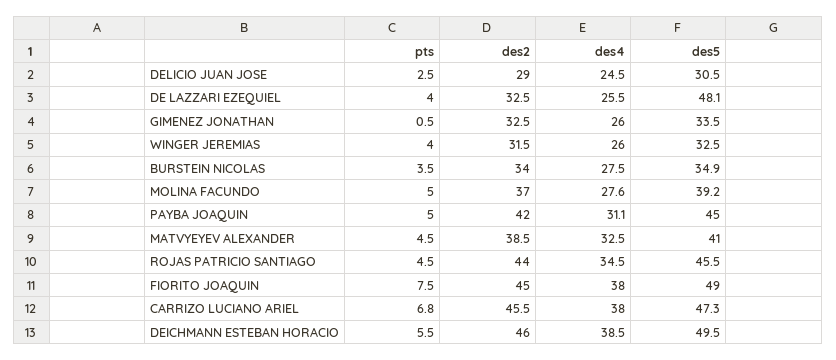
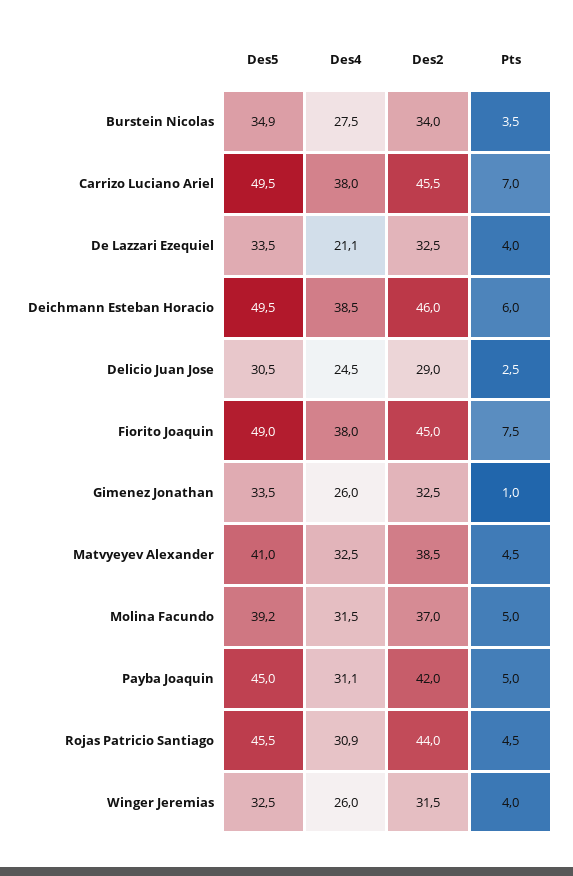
  {
    "pts": {
      "DELICIO JUAN JOSE": 2.5,
      "DE LAZZARI EZEQUIEL": 4,
-     "GIMENEZ JONATHAN": 0.5,
+     "GIMENEZ JONATHAN": 1,
      "WINGER JEREMIAS": 4,
      "BURSTEIN NICOLAS": 3.5,
      "MOLINA FACUNDO": 5,
      "PAYBA JOAQUIN": 5,
      "MATVYEYEV ALEXANDER": 4.5,
      "ROJAS PATRICIO SANTIAGO": 4.5,
      "FIORITO JOAQUIN": 7.5,
-     "CARRIZO LUCIANO ARIEL": 6.8,
+     "CARRIZO LUCIANO ARIEL": 7,
-     "DEICHMANN ESTEBAN HORACIO": 5.5
+     "DEICHMANN ESTEBAN HORACIO": 6
    },
    "des2": {
      "DELICIO JUAN JOSE": 29,
      "DE LAZZARI EZEQUIEL": 32.5,
      "GIMENEZ JONATHAN": 32.5,
      "WINGER JEREMIAS": 31.5,
      "BURSTEIN NICOLAS": 34,
      "MOLINA FACUNDO": 37,
      "PAYBA JOAQUIN": 42,
      "MATVYEYEV ALEXANDER": 38.5,
      "ROJAS PATRICIO SANTIAGO": 44,
      "FIORITO JOAQUIN": 45,
      "CARRIZO LUCIANO ARIEL": 45.5,
      "DEICHMANN ESTEBAN HORACIO": 46
    },
    "des4": {
      "DELICIO JUAN JOSE": 24.5,
-     "DE LAZZARI EZEQUIEL": 25.5,
+     "DE LAZZARI EZEQUIEL": 21.1,
      "GIMENEZ JONATHAN": 26,
      "WINGER JEREMIAS": 26,
      "BURSTEIN NICOLAS": 27.5,
-     "MOLINA FACUNDO": 27.6,
+     "MOLINA FACUNDO": 31.5,
      "PAYBA JOAQUIN": 31.1,
      "MATVYEYEV ALEXANDER": 32.5,
-     "ROJAS PATRICIO SANTIAGO": 34.5,
+     "ROJAS PATRICIO SANTIAGO": 30.9,
      "FIORITO JOAQUIN": 38,
      "CARRIZO LUCIANO ARIEL": 38,
      "DEICHMANN ESTEBAN HORACIO": 38.5
    },
    "des5": {
      "DELICIO JUAN JOSE": 30.5,
-     "DE LAZZARI EZEQUIEL": 48.1,
+     "DE LAZZARI EZEQUIEL": 33.5,
      "GIMENEZ JONATHAN": 33.5,
      "WINGER JEREMIAS": 32.5,
      "BURSTEIN NICOLAS": 34.9,
      "MOLINA FACUNDO": 39.2,
      "PAYBA JOAQUIN": 45,
      "MATVYEYEV ALEXANDER": 41,
      "ROJAS PATRICIO SANTIAGO": 45.5,
      "FIORITO JOAQUIN": 49,
-     "CARRIZO LUCIANO ARIEL": 47.3,
+     "CARRIZO LUCIANO ARIEL": 49.5,
      "DEICHMANN ESTEBAN HORACIO": 49.5
    }
  }

